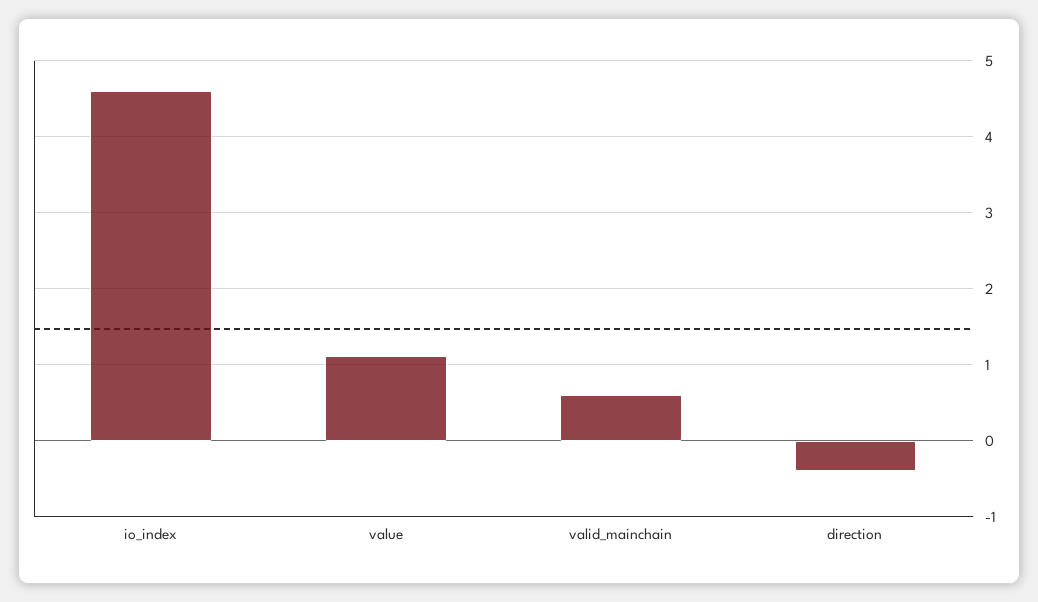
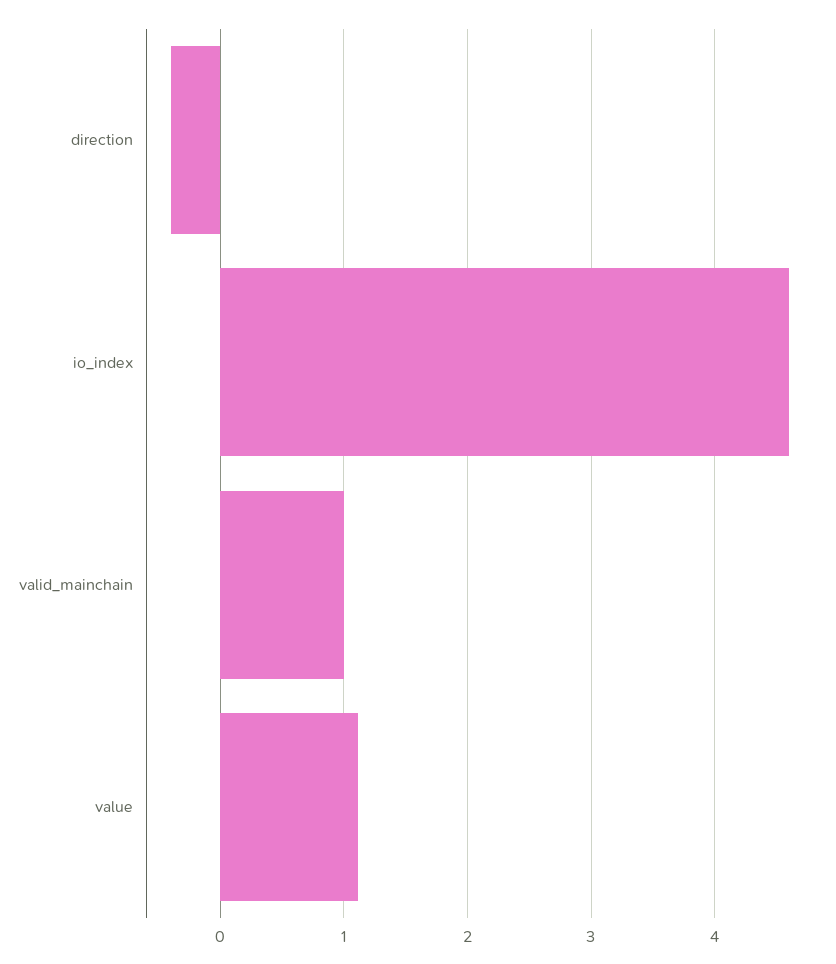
  {
    "io_index": 4.6,
    "value": 1.1,
-   "valid_mainchain": 0.6,
+   "valid_mainchain": 1,
    "direction": -0.4
  }

